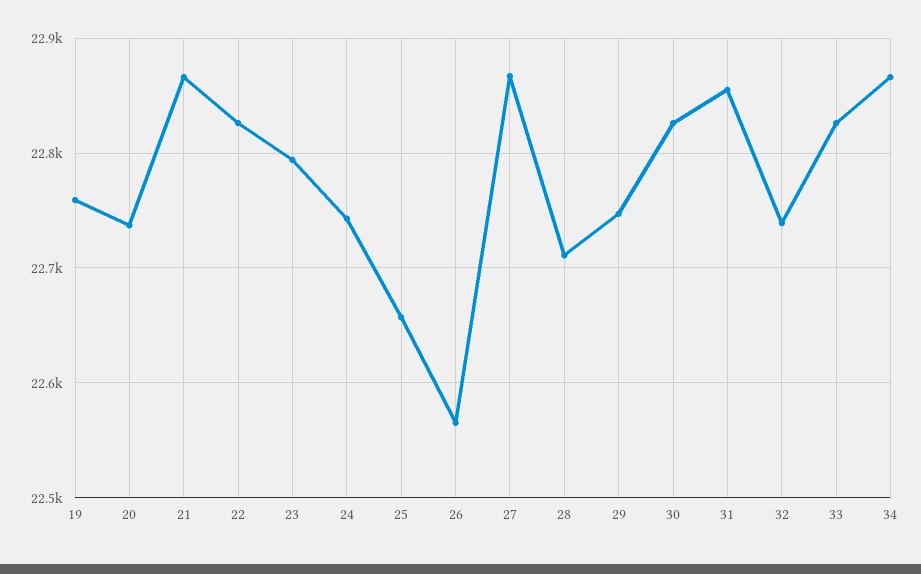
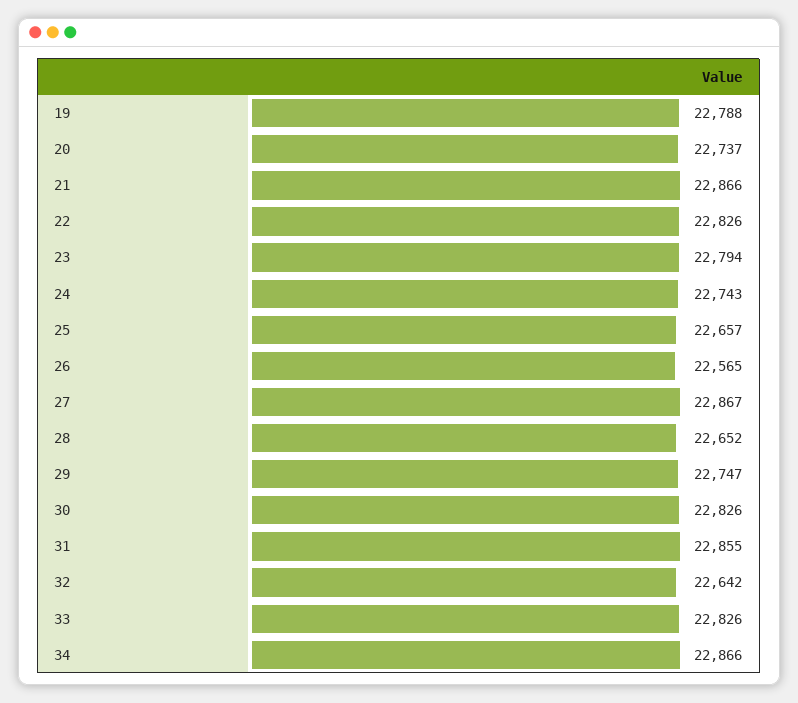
  {
-   "19": 22760,
+   "19": 22788,
    "20": 22737,
    "21": 22866,
    "22": 22826,
    "23": 22794,
    "24": 22743,
    "25": 22657,
    "26": 22565,
    "27": 22867,
-   "28": 22710,
+   "28": 22652,
    "29": 22747,
    "30": 22826,
    "31": 22855,
-   "32": 22740,
+   "32": 22642,
    "33": 22826,
    "34": 22866
  }

